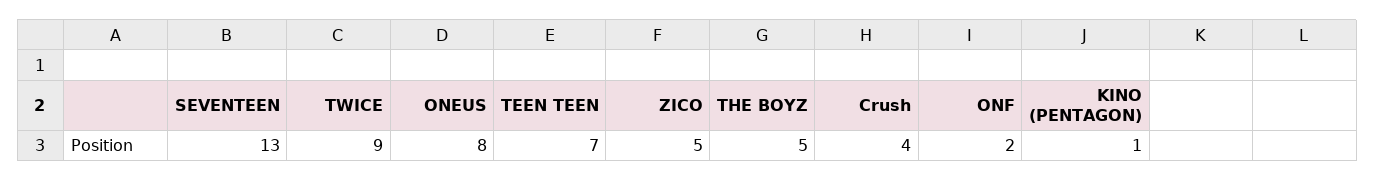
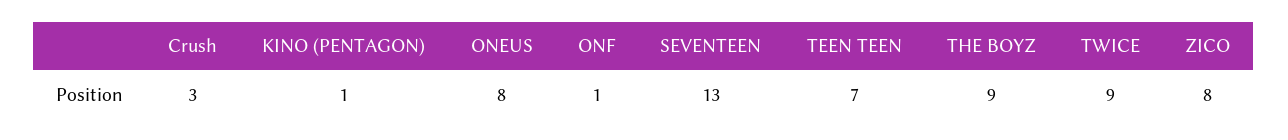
  {
    "SEVENTEEN": 13,
    "TWICE": 9,
    "ONEUS": 8,
    "TEEN TEEN": 7,
-   "ZICO": 5,
+   "ZICO": 8,
-   "THE BOYZ": 5,
+   "THE BOYZ": 9,
-   "Crush": 4,
+   "Crush": 3,
-   "ONF": 2,
+   "ONF": 1,
    "KINO (PENTAGON)": 1
  }

